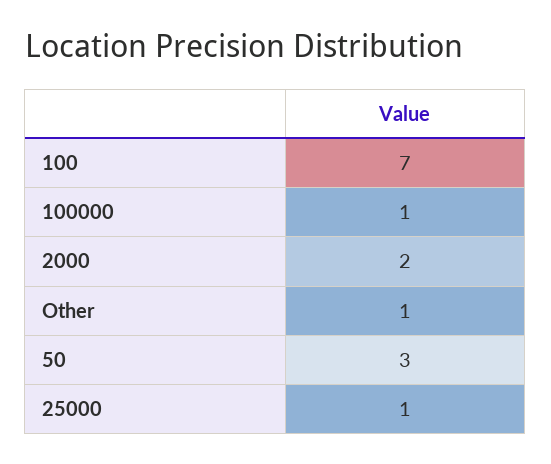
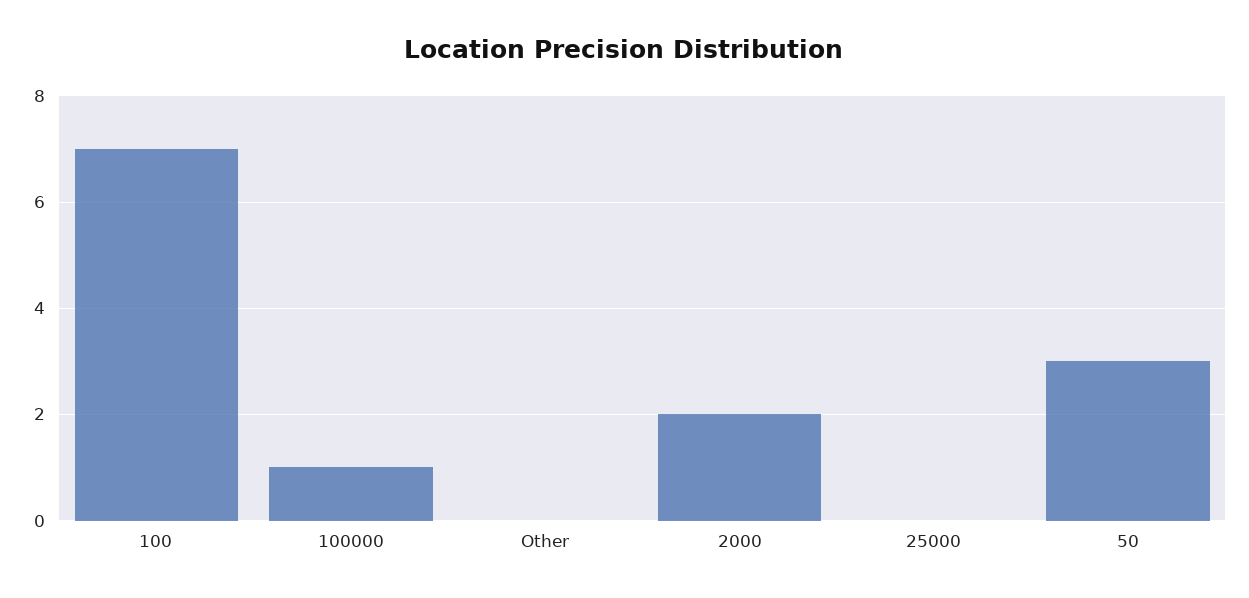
  {
    "100": 7,
    "100000": 1,
    "2000": 2,
-   "Other": 1,
+   "Other": 0,
    "50": 3,
-   "25000": 1
+   "25000": 0
  }

